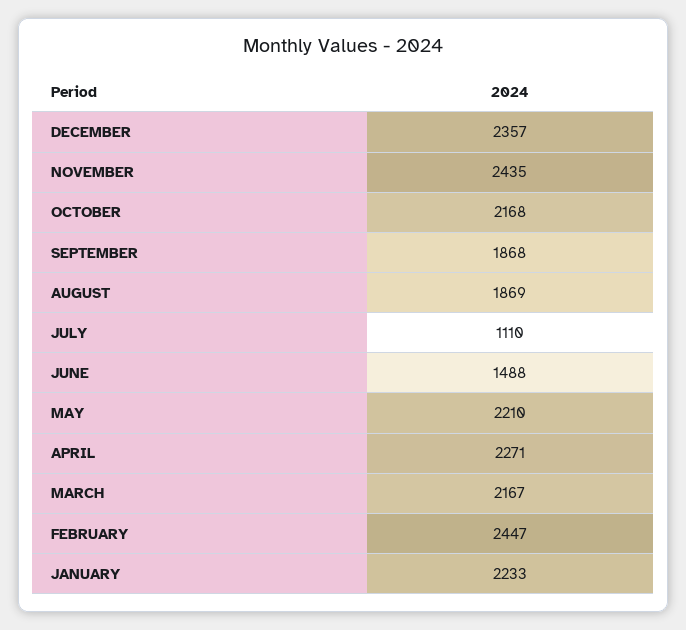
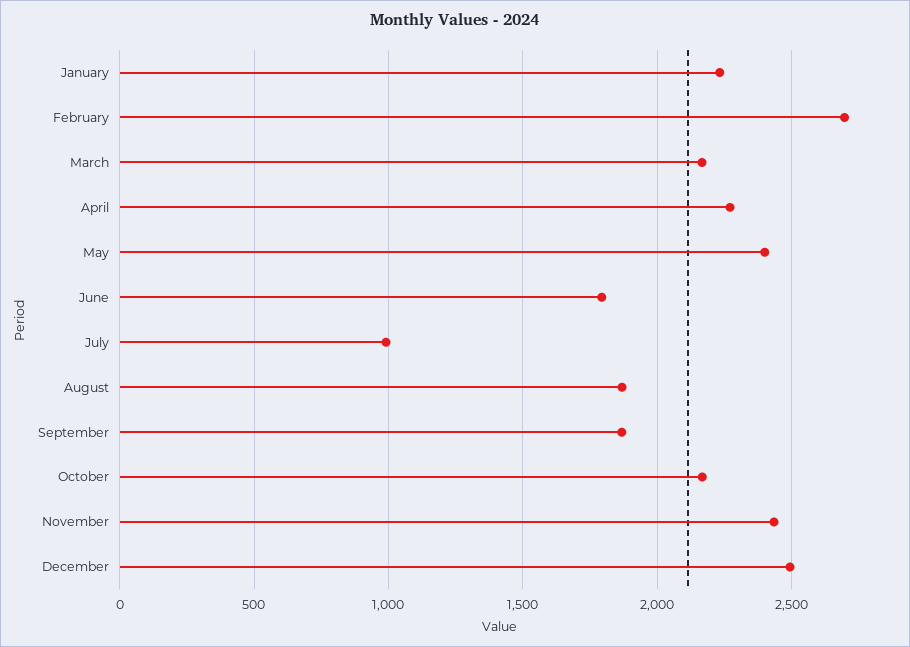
  {
-   "DECEMBER": 2357,
+   "DECEMBER": 2500,
    "NOVEMBER": 2435,
    "OCTOBER": 2168,
    "SEPTEMBER": 1868,
    "AUGUST": 1869,
-   "JULY": 1110,
+   "JULY": 1000,
-   "JUNE": 1488,
+   "JUNE": 1800,
-   "MAY": 2210,
+   "MAY": 2400,
    "APRIL": 2271,
    "MARCH": 2167,
-   "FEBRUARY": 2447,
+   "FEBRUARY": 2700,
    "JANUARY": 2233
  }

